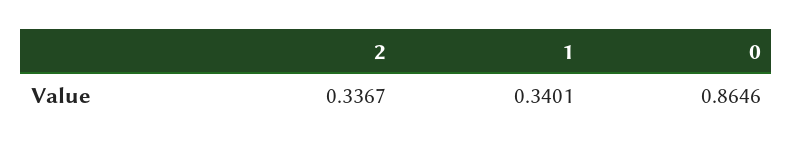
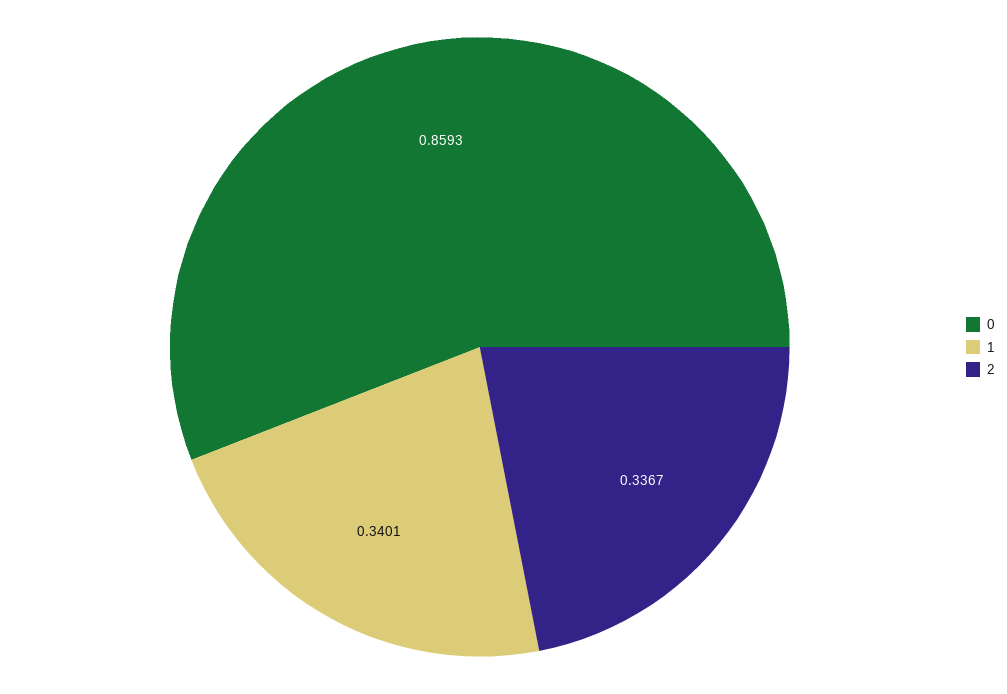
  {
    "2": 0.3367,
    "1": 0.3401,
-   "0": 0.8646
+   "0": 0.8593
  }

